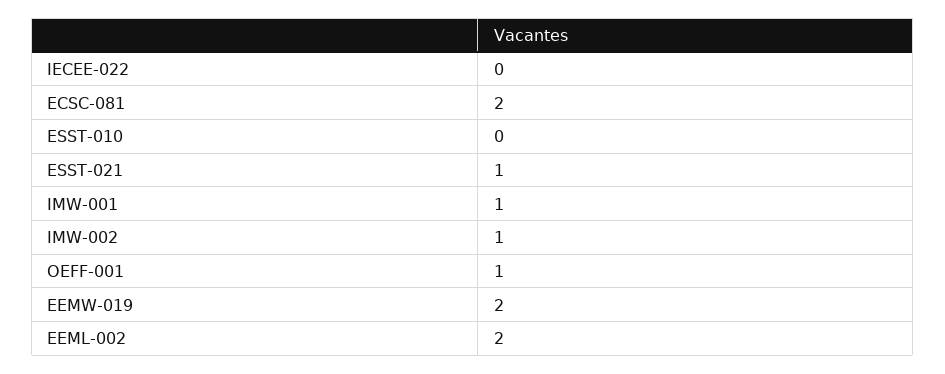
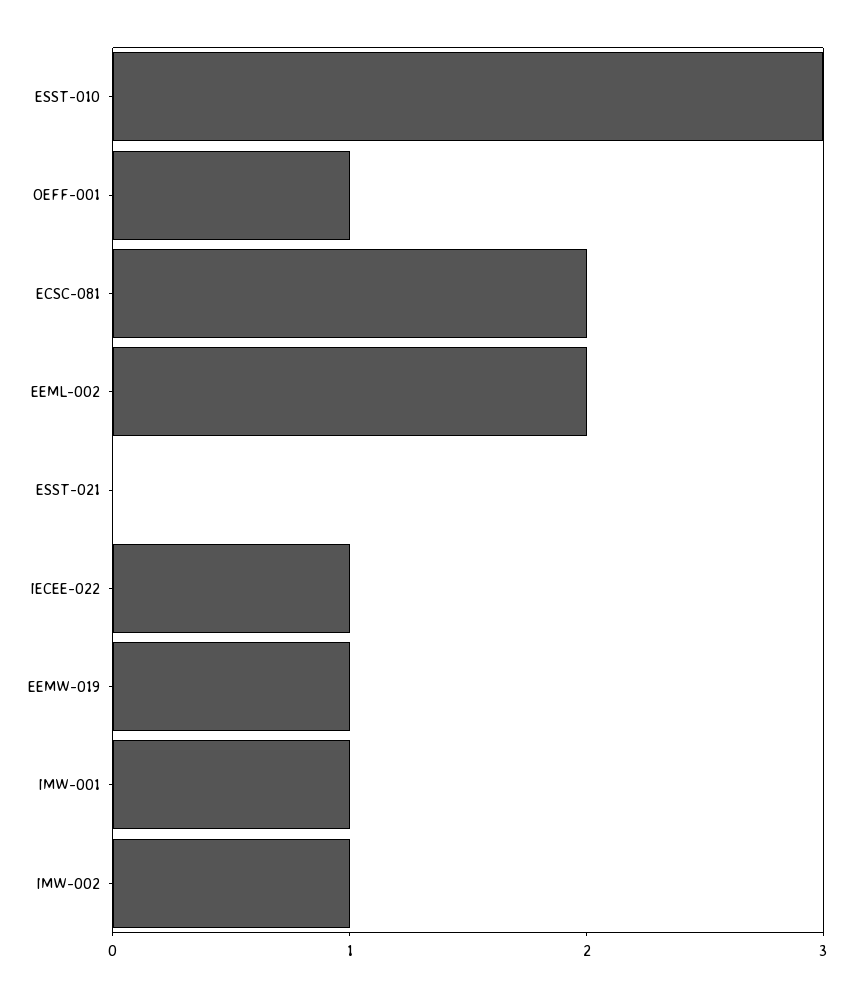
  {
-   "IECEE-022": 0,
+   "IECEE-022": 1,
    "ECSC-081": 2,
-   "ESST-010": 0,
+   "ESST-010": 3,
-   "ESST-021": 1,
+   "ESST-021": 0,
    "IMW-001": 1,
    "IMW-002": 1,
    "OEFF-001": 1,
-   "EEMW-019": 2,
+   "EEMW-019": 1,
    "EEML-002": 2
  }

